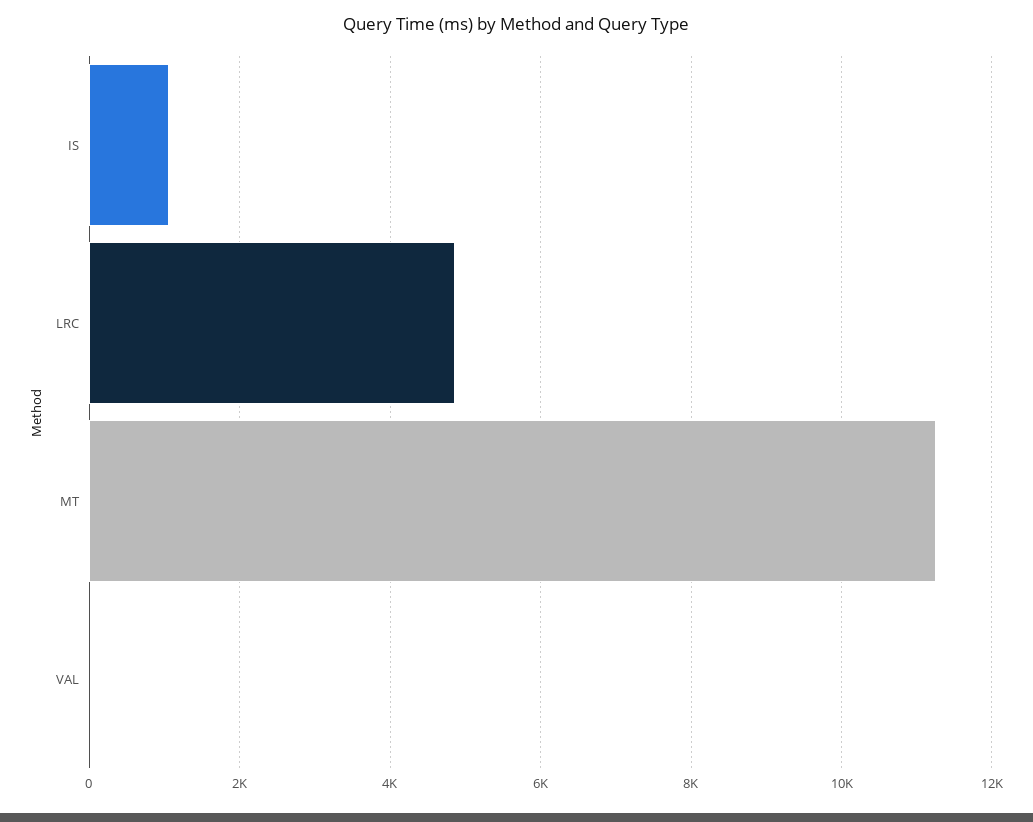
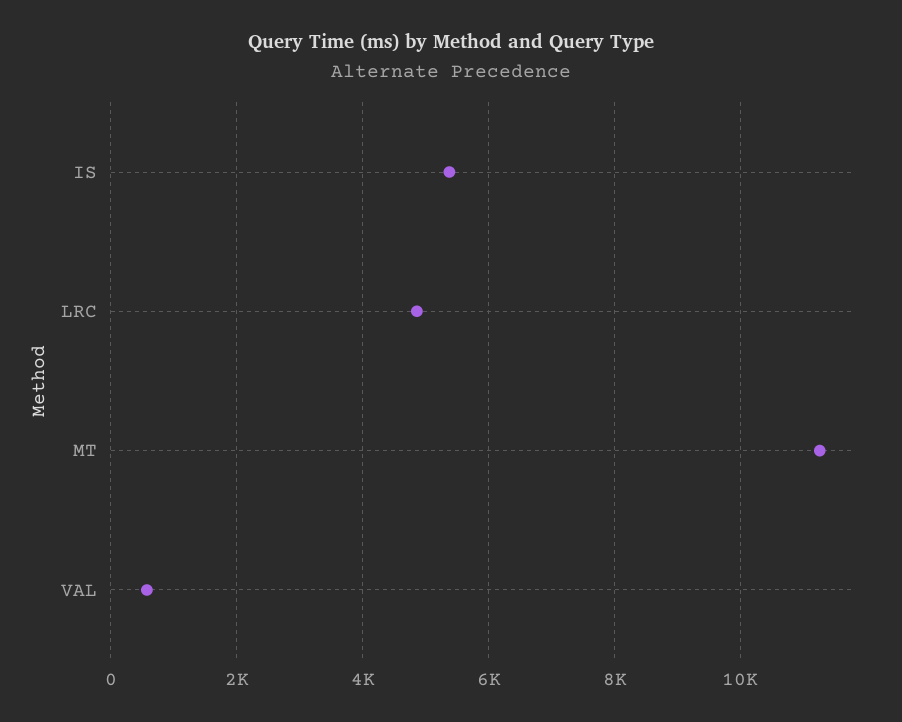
  {
-   "IS": 1000,
+   "IS": 5400,
    "LRC": 4800,
    "MT": 11200,
-   "VAL": 0
+   "VAL": 600
  }

